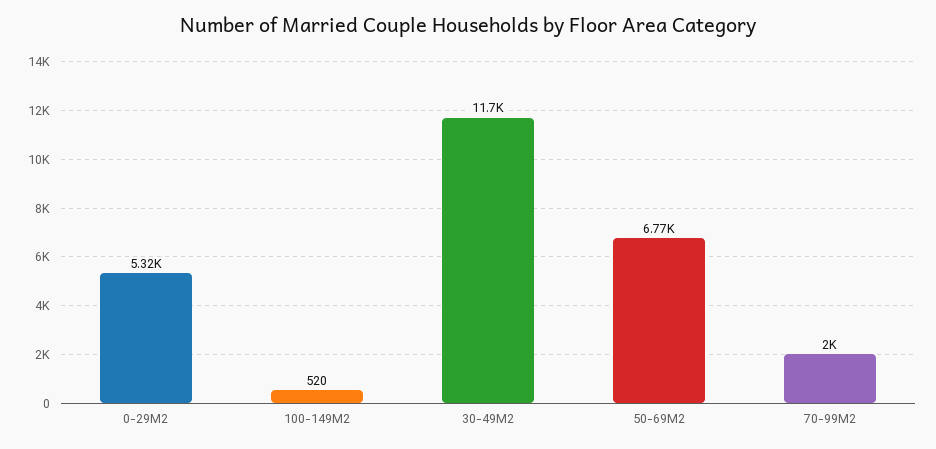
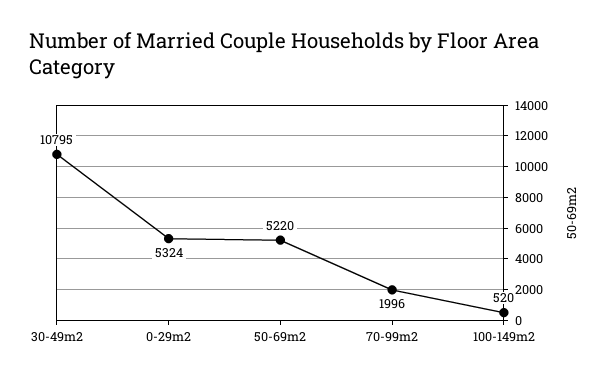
  {
    "0-29M2": 5324,
    "100-149M2": 520,
-   "30-49M2": 11700,
+   "30-49M2": 10795,
-   "50-69M2": 6770,
+   "50-69M2": 5220,
    "70-99M2": 1996
  }

